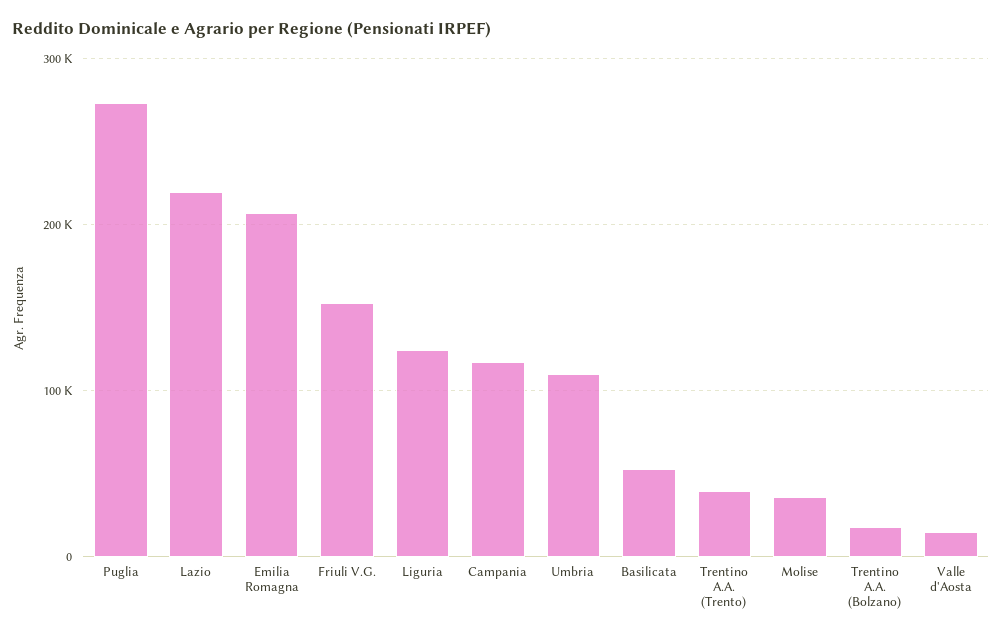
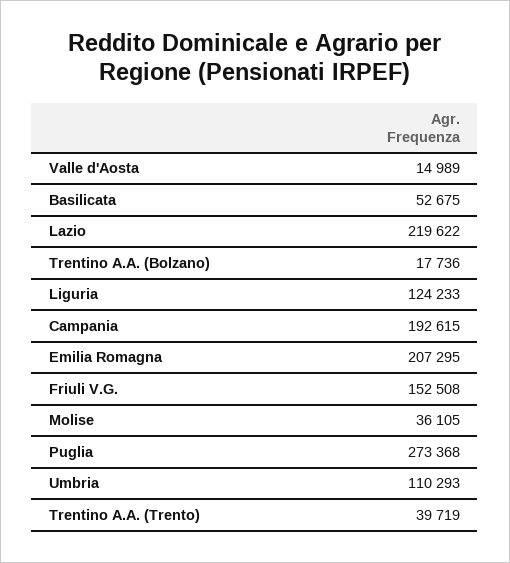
  {
    "Puglia": 273368,
    "Lazio": 219622,
    "Emilia Romagna": 207295,
    "Friuli V.G.": 152508,
    "Liguria": 124233,
-   "Campania": 120000,
+   "Campania": 192615,
    "Umbria": 110293,
    "Basilicata": 52675,
    "Trentino A.A. (Trento)": 39719,
    "Molise": 36105,
    "Trentino A.A. (Bolzano)": 17736,
    "Valle d'Aosta": 14989
  }

